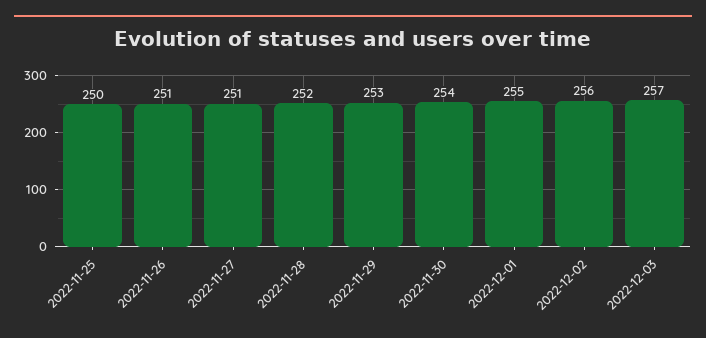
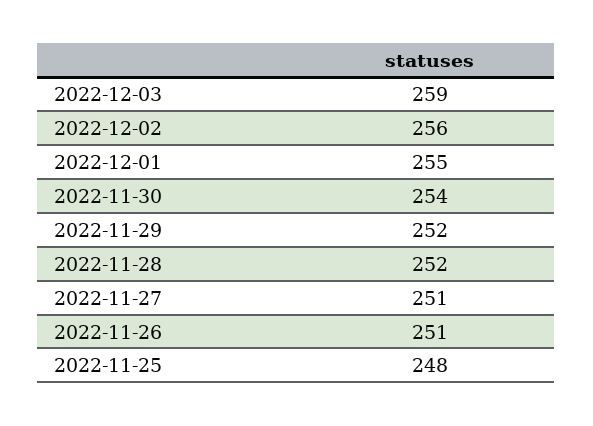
  {
-   "2022-11-25": 250,
+   "2022-11-25": 248,
    "2022-11-26": 251,
    "2022-11-27": 251,
    "2022-11-28": 252,
-   "2022-11-29": 253,
+   "2022-11-29": 252,
    "2022-11-30": 254,
    "2022-12-01": 255,
    "2022-12-02": 256,
-   "2022-12-03": 257
+   "2022-12-03": 259
  }

